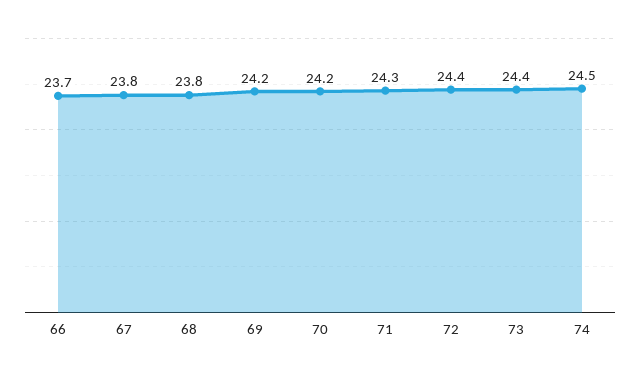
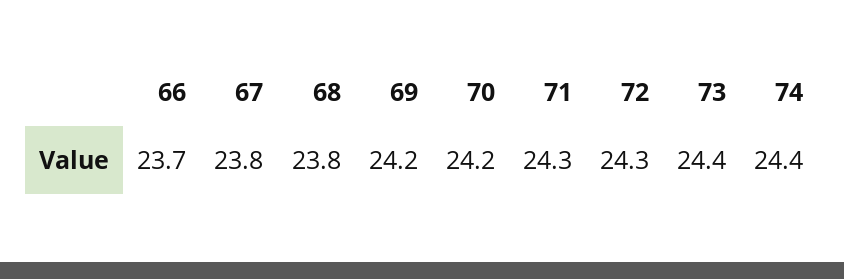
  {
    "66": 23.7,
    "67": 23.8,
    "68": 23.8,
    "69": 24.2,
    "70": 24.2,
    "71": 24.3,
-   "72": 24.4,
+   "72": 24.3,
    "73": 24.4,
-   "74": 24.5
+   "74": 24.4
  }

